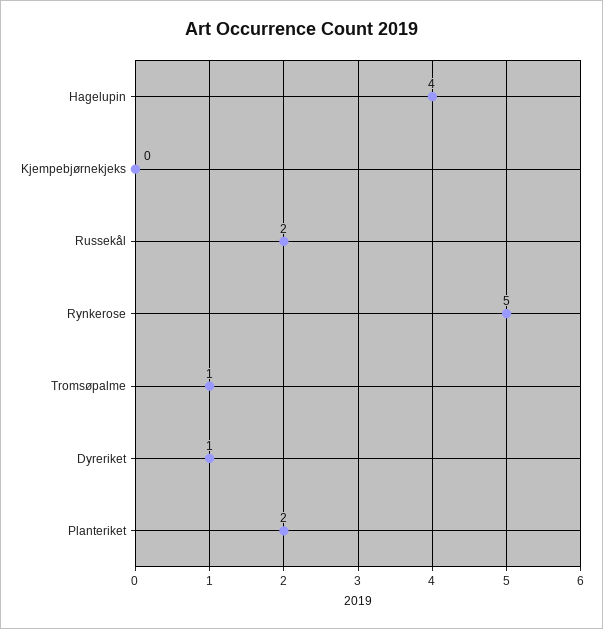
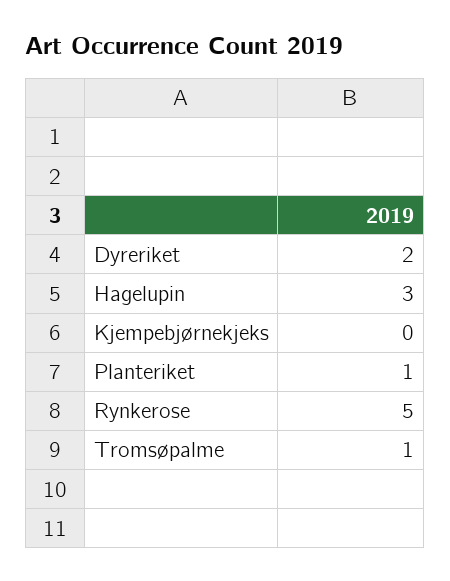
  {
-   "Hagelupin": 4,
+   "Hagelupin": 3,
    "Kjempebjørnekjeks": 0,
-   "Russekål": 2,
    "Rynkerose": 5,
    "Tromsøpalme": 1,
-   "Dyreriket": 1,
+   "Dyreriket": 2,
-   "Planteriket": 2
+   "Planteriket": 1
  }

